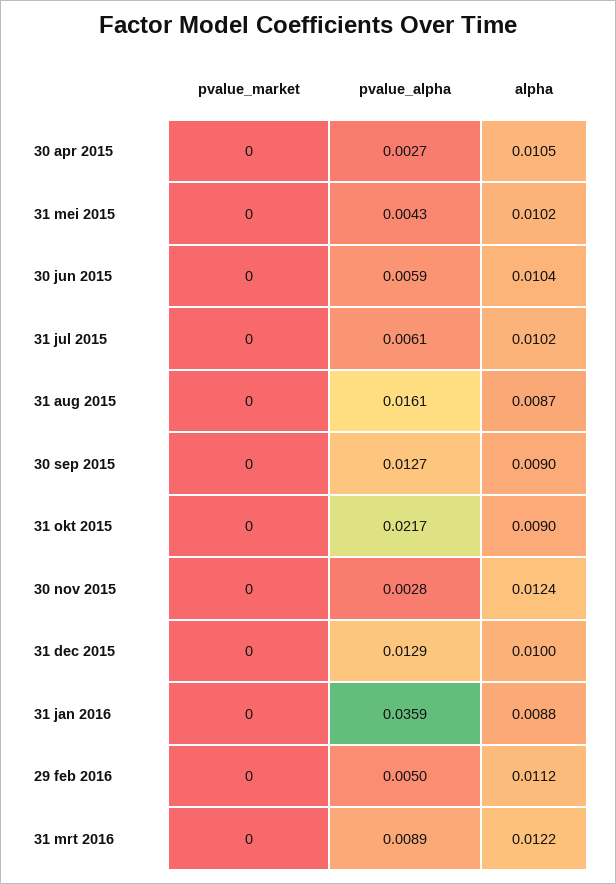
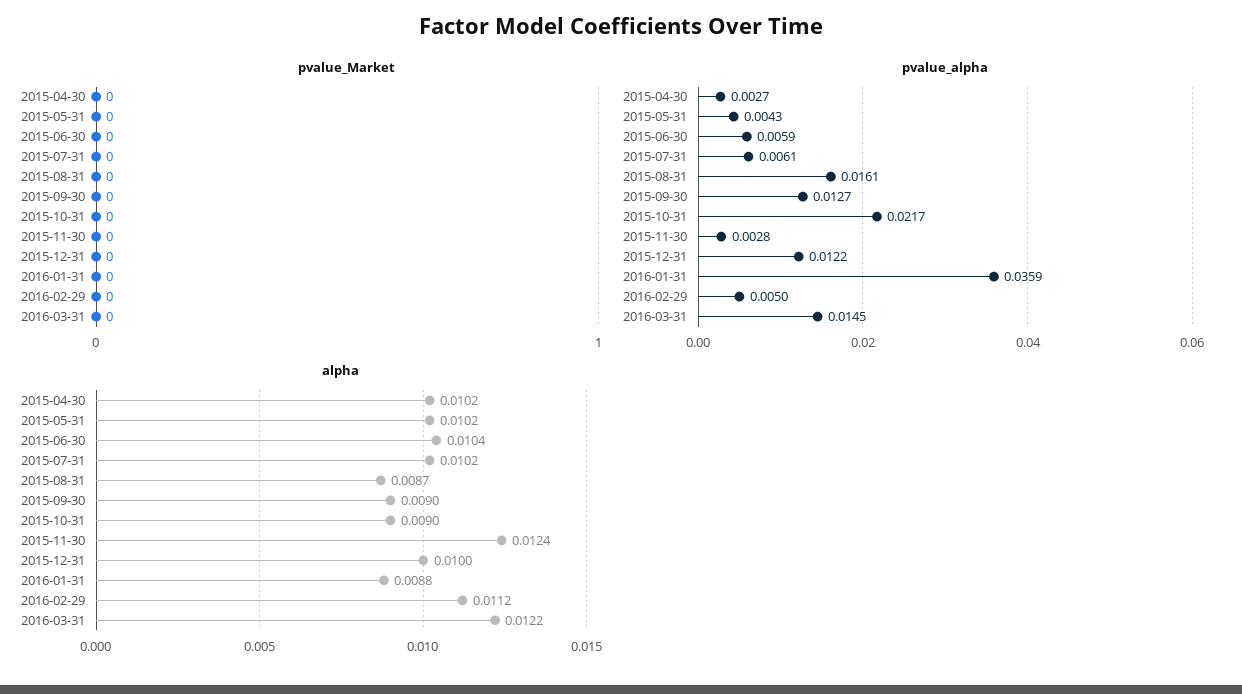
  {
    "pvalue_market": {
      "30 apr 2015": 0,
      "31 mei 2015": 0,
      "30 jun 2015": 0,
      "31 jul 2015": 0,
      "31 aug 2015": 0,
      "30 sep 2015": 0,
      "31 okt 2015": 0,
      "30 nov 2015": 0,
      "31 dec 2015": 0,
      "31 jan 2016": 0,
      "29 feb 2016": 0,
      "31 mrt 2016": 0
    },
    "pvalue_alpha": {
      "30 apr 2015": 0.0027,
      "31 mei 2015": 0.0043,
      "30 jun 2015": 0.0059,
      "31 jul 2015": 0.0061,
      "31 aug 2015": 0.0161,
      "30 sep 2015": 0.0127,
      "31 okt 2015": 0.0217,
      "30 nov 2015": 0.0028,
-     "31 dec 2015": 0.0129,
+     "31 dec 2015": 0.0122,
      "31 jan 2016": 0.0359,
      "29 feb 2016": 0.005,
-     "31 mrt 2016": 0.0089
+     "31 mrt 2016": 0.0145
    },
    "alpha": {
-     "30 apr 2015": 0.0105,
+     "30 apr 2015": 0.0102,
      "31 mei 2015": 0.0102,
      "30 jun 2015": 0.0104,
      "31 jul 2015": 0.0102,
      "31 aug 2015": 0.0087,
      "30 sep 2015": 0.009,
      "31 okt 2015": 0.009,
      "30 nov 2015": 0.0124,
      "31 dec 2015": 0.01,
      "31 jan 2016": 0.0088,
      "29 feb 2016": 0.0112,
      "31 mrt 2016": 0.0122
    }
  }

